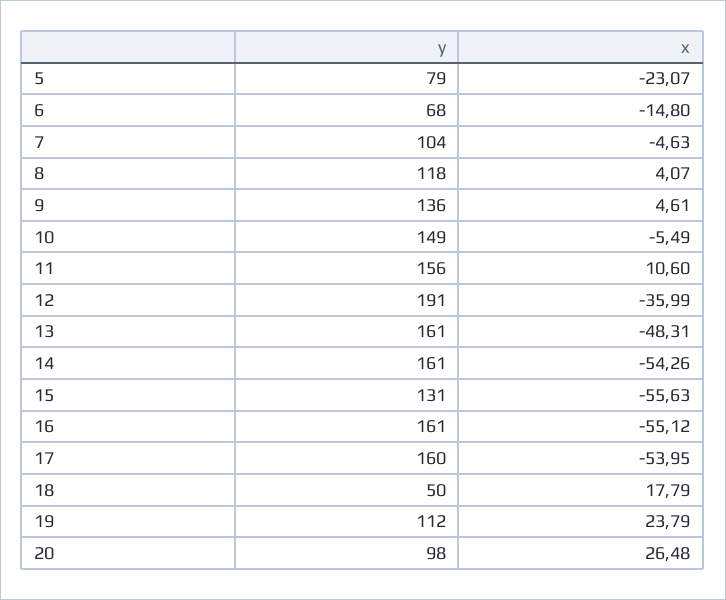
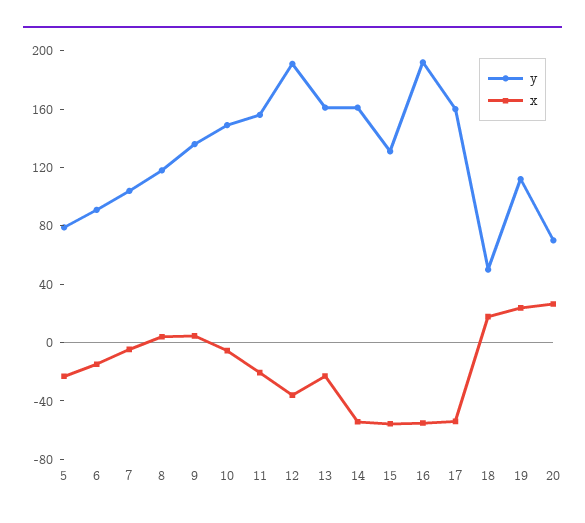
  {
    "y": {
      "5": 79,
-     "6": 68,
+     "6": 90,
      "7": 104,
      "8": 118,
      "9": 136,
      "10": 149,
      "11": 156,
      "12": 191,
      "13": 161,
      "14": 161,
      "15": 131,
-     "16": 161,
+     "16": 190,
      "17": 160,
      "18": 50,
      "19": 112,
-     "20": 98
+     "20": 70
    },
    "x": {
      "5": -23.07,
      "6": -14.8,
      "7": -4.63,
      "8": 4.07,
      "9": 4.61,
      "10": -5.49,
-     "11": 10.6,
+     "11": -20,
      "12": -35.99,
-     "13": -48.31,
+     "13": -20,
      "14": -54.26,
      "15": -55.63,
      "16": -55.12,
      "17": -53.95,
      "18": 17.79,
      "19": 23.79,
      "20": 26.48
    }
  }

